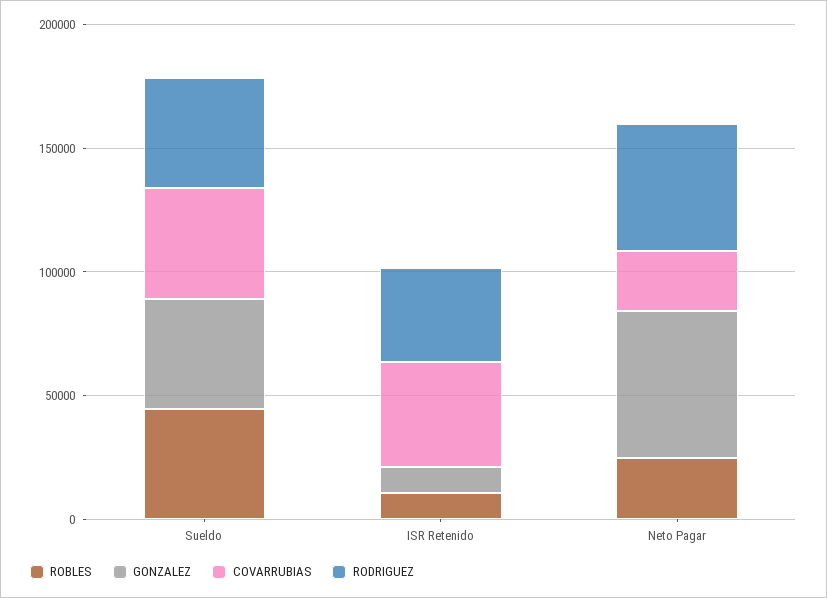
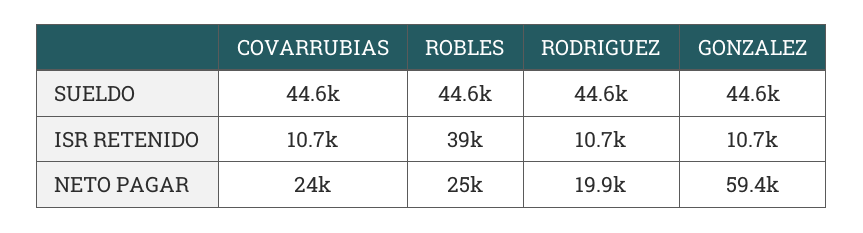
  {
    "ROBLES": {
      "Sueldo": 44600,
-     "ISR Retenido": 10000,
+     "ISR Retenido": 39000,
      "Neto Pagar": 25000
    },
    "GONZALEZ": {
      "Sueldo": 44600,
      "ISR Retenido": 10700,
      "Neto Pagar": 59400
    },
    "COVARRUBIAS": {
      "Sueldo": 44600,
-     "ISR Retenido": 40000,
+     "ISR Retenido": 10700,
      "Neto Pagar": 24000
    },
    "RODRIGUEZ": {
      "Sueldo": 44600,
-     "ISR Retenido": 40000,
+     "ISR Retenido": 10700,
-     "Neto Pagar": 50000
+     "Neto Pagar": 19900
    }
  }

